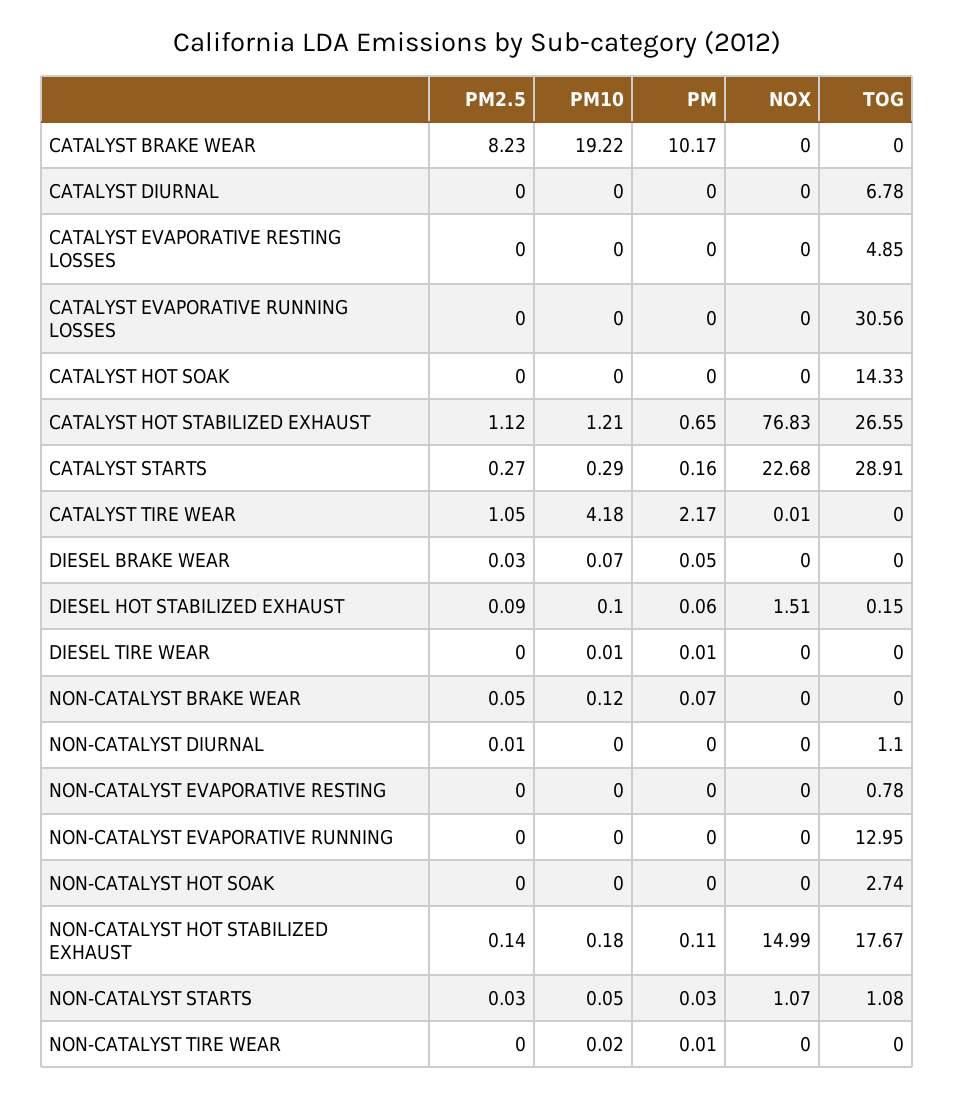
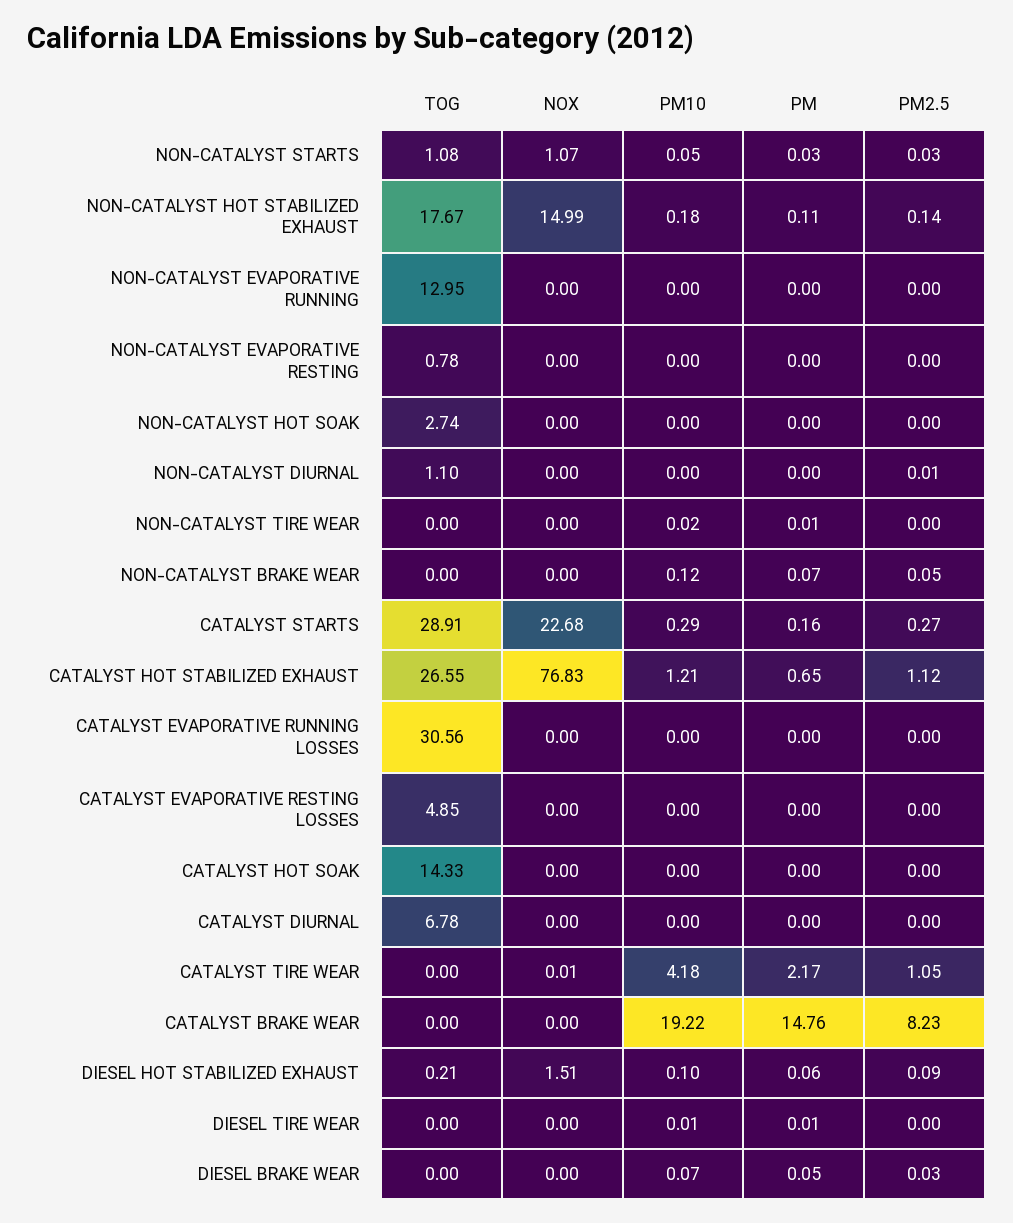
  {
    "PM2.5": {
      "CATALYST BRAKE WEAR": 8.23,
      "CATALYST DIURNAL": 0,
      "CATALYST EVAPORATIVE RESTING LOSSES": 0,
      "CATALYST EVAPORATIVE RUNNING LOSSES": 0,
      "CATALYST HOT SOAK": 0,
      "CATALYST HOT STABILIZED EXHAUST": 1.12,
      "CATALYST STARTS": 0.27,
      "CATALYST TIRE WEAR": 1.05,
      "DIESEL BRAKE WEAR": 0.03,
      "DIESEL HOT STABILIZED EXHAUST": 0.09,
      "DIESEL TIRE WEAR": 0,
      "NON-CATALYST BRAKE WEAR": 0.05,
      "NON-CATALYST DIURNAL": 0.01,
      "NON-CATALYST EVAPORATIVE RESTING": 0,
      "NON-CATALYST EVAPORATIVE RUNNING": 0,
      "NON-CATALYST HOT SOAK": 0,
      "NON-CATALYST HOT STABILIZED EXHAUST": 0.14,
      "NON-CATALYST STARTS": 0.03,
      "NON-CATALYST TIRE WEAR": 0
    },
    "PM10": {
      "CATALYST BRAKE WEAR": 19.22,
      "CATALYST DIURNAL": 0,
      "CATALYST EVAPORATIVE RESTING LOSSES": 0,
      "CATALYST EVAPORATIVE RUNNING LOSSES": 0,
      "CATALYST HOT SOAK": 0,
      "CATALYST HOT STABILIZED EXHAUST": 1.21,
      "CATALYST STARTS": 0.29,
      "CATALYST TIRE WEAR": 4.18,
      "DIESEL BRAKE WEAR": 0.07,
      "DIESEL HOT STABILIZED EXHAUST": 0.1,
      "DIESEL TIRE WEAR": 0.01,
      "NON-CATALYST BRAKE WEAR": 0.12,
      "NON-CATALYST DIURNAL": 0,
      "NON-CATALYST EVAPORATIVE RESTING": 0,
      "NON-CATALYST EVAPORATIVE RUNNING": 0,
      "NON-CATALYST HOT SOAK": 0,
      "NON-CATALYST HOT STABILIZED EXHAUST": 0.18,
      "NON-CATALYST STARTS": 0.05,
      "NON-CATALYST TIRE WEAR": 0.02
    },
    "PM": {
-     "CATALYST BRAKE WEAR": 10.17,
+     "CATALYST BRAKE WEAR": 14.76,
      "CATALYST DIURNAL": 0,
      "CATALYST EVAPORATIVE RESTING LOSSES": 0,
      "CATALYST EVAPORATIVE RUNNING LOSSES": 0,
      "CATALYST HOT SOAK": 0,
      "CATALYST HOT STABILIZED EXHAUST": 0.65,
      "CATALYST STARTS": 0.16,
      "CATALYST TIRE WEAR": 2.17,
      "DIESEL BRAKE WEAR": 0.05,
      "DIESEL HOT STABILIZED EXHAUST": 0.06,
      "DIESEL TIRE WEAR": 0.01,
      "NON-CATALYST BRAKE WEAR": 0.07,
      "NON-CATALYST DIURNAL": 0,
      "NON-CATALYST EVAPORATIVE RESTING": 0,
      "NON-CATALYST EVAPORATIVE RUNNING": 0,
      "NON-CATALYST HOT SOAK": 0,
      "NON-CATALYST HOT STABILIZED EXHAUST": 0.11,
      "NON-CATALYST STARTS": 0.03,
      "NON-CATALYST TIRE WEAR": 0.01
    },
    "NOX": {
      "CATALYST BRAKE WEAR": 0,
      "CATALYST DIURNAL": 0,
      "CATALYST EVAPORATIVE RESTING LOSSES": 0,
      "CATALYST EVAPORATIVE RUNNING LOSSES": 0,
      "CATALYST HOT SOAK": 0,
      "CATALYST HOT STABILIZED EXHAUST": 76.83,
      "CATALYST STARTS": 22.68,
      "CATALYST TIRE WEAR": 0.01,
      "DIESEL BRAKE WEAR": 0,
      "DIESEL HOT STABILIZED EXHAUST": 1.51,
      "DIESEL TIRE WEAR": 0,
      "NON-CATALYST BRAKE WEAR": 0,
      "NON-CATALYST DIURNAL": 0,
      "NON-CATALYST EVAPORATIVE RESTING": 0,
      "NON-CATALYST EVAPORATIVE RUNNING": 0,
      "NON-CATALYST HOT SOAK": 0,
      "NON-CATALYST HOT STABILIZED EXHAUST": 14.99,
      "NON-CATALYST STARTS": 1.07,
      "NON-CATALYST TIRE WEAR": 0
    },
    "TOG": {
      "CATALYST BRAKE WEAR": 0,
      "CATALYST DIURNAL": 6.78,
      "CATALYST EVAPORATIVE RESTING LOSSES": 4.85,
      "CATALYST EVAPORATIVE RUNNING LOSSES": 30.56,
      "CATALYST HOT SOAK": 14.33,
      "CATALYST HOT STABILIZED EXHAUST": 26.55,
      "CATALYST STARTS": 28.91,
      "CATALYST TIRE WEAR": 0,
      "DIESEL BRAKE WEAR": 0,
-     "DIESEL HOT STABILIZED EXHAUST": 0.15,
+     "DIESEL HOT STABILIZED EXHAUST": 0.21,
      "DIESEL TIRE WEAR": 0,
      "NON-CATALYST BRAKE WEAR": 0,
      "NON-CATALYST DIURNAL": 1.1,
      "NON-CATALYST EVAPORATIVE RESTING": 0.78,
      "NON-CATALYST EVAPORATIVE RUNNING": 12.95,
      "NON-CATALYST HOT SOAK": 2.74,
      "NON-CATALYST HOT STABILIZED EXHAUST": 17.67,
      "NON-CATALYST STARTS": 1.08,
      "NON-CATALYST TIRE WEAR": 0
    }
  }

